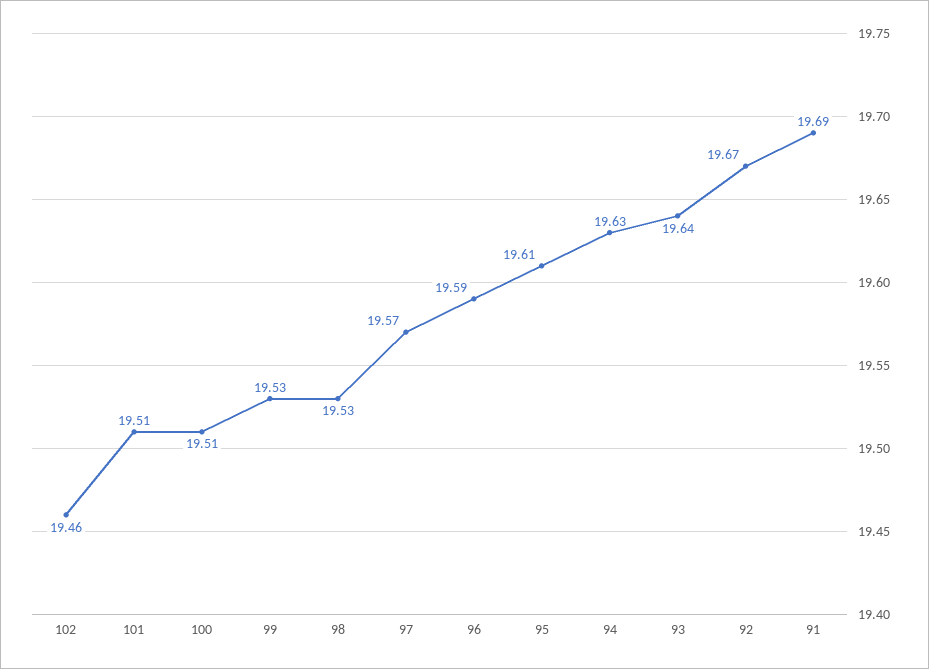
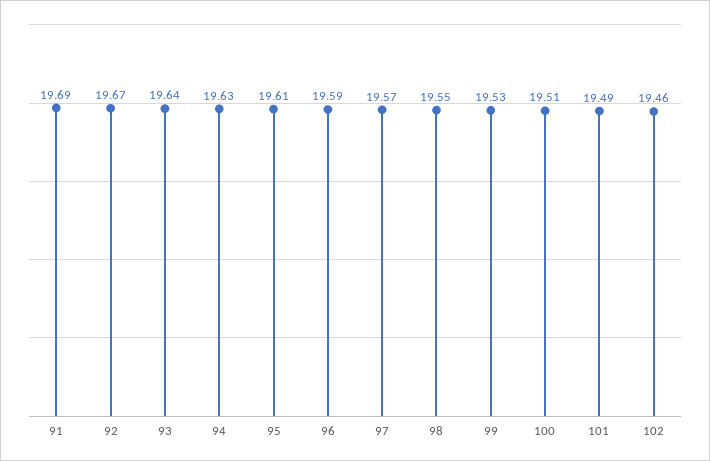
  {
    "102": 19.46,
-   "101": 19.51,
+   "101": 19.49,
    "100": 19.51,
    "99": 19.53,
-   "98": 19.53,
+   "98": 19.55,
    "97": 19.57,
    "96": 19.59,
    "95": 19.61,
    "94": 19.63,
    "93": 19.64,
    "92": 19.67,
    "91": 19.69
  }

